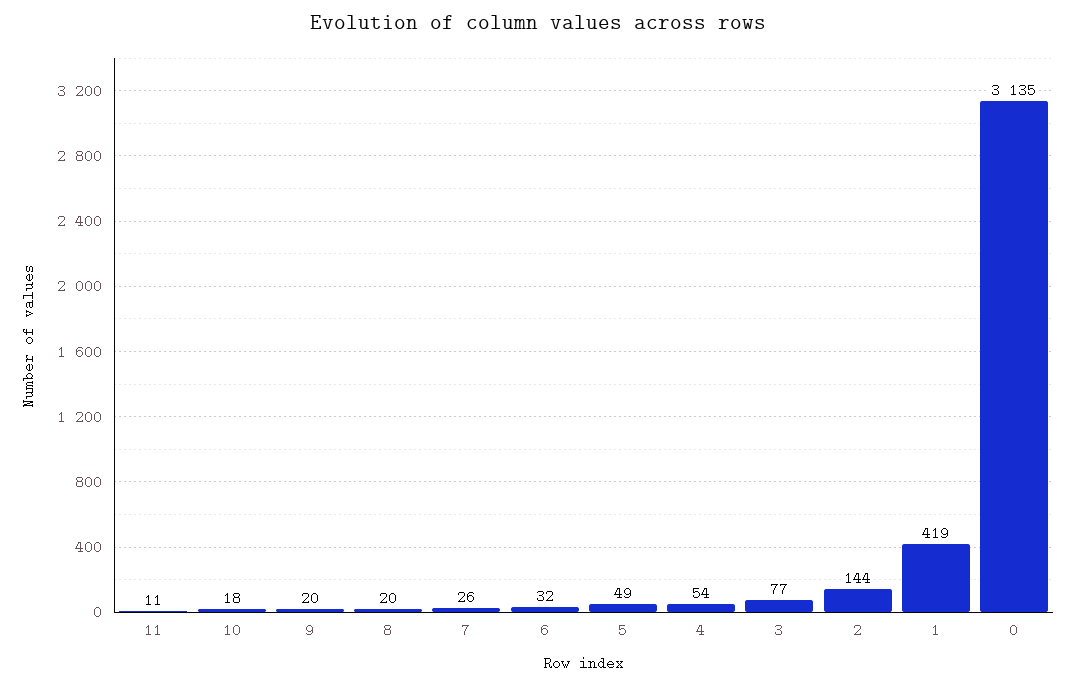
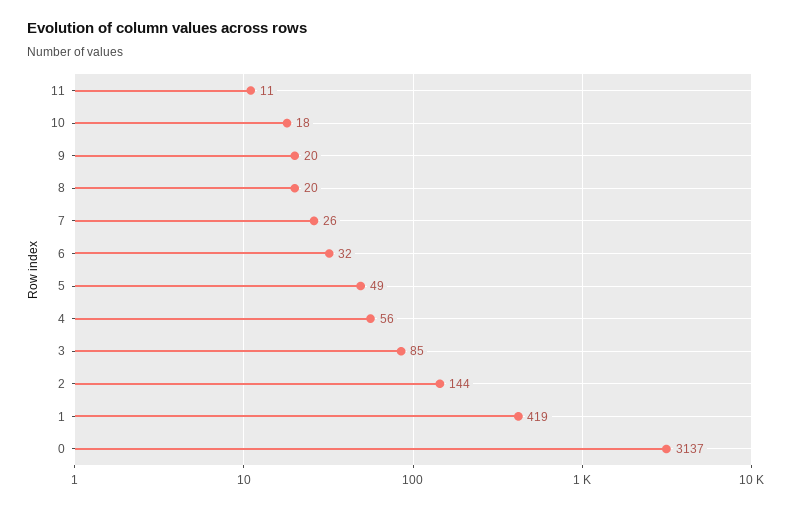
  {
    "11": 11,
    "10": 18,
    "9": 20,
    "8": 20,
    "7": 26,
    "6": 32,
    "5": 49,
-   "4": 54,
+   "4": 56,
-   "3": 77,
+   "3": 85,
    "2": 144,
    "1": 419,
-   "0": 3135
+   "0": 3137
  }

